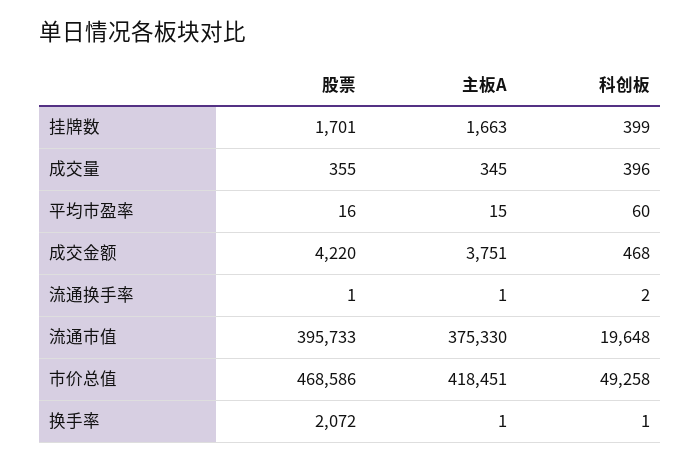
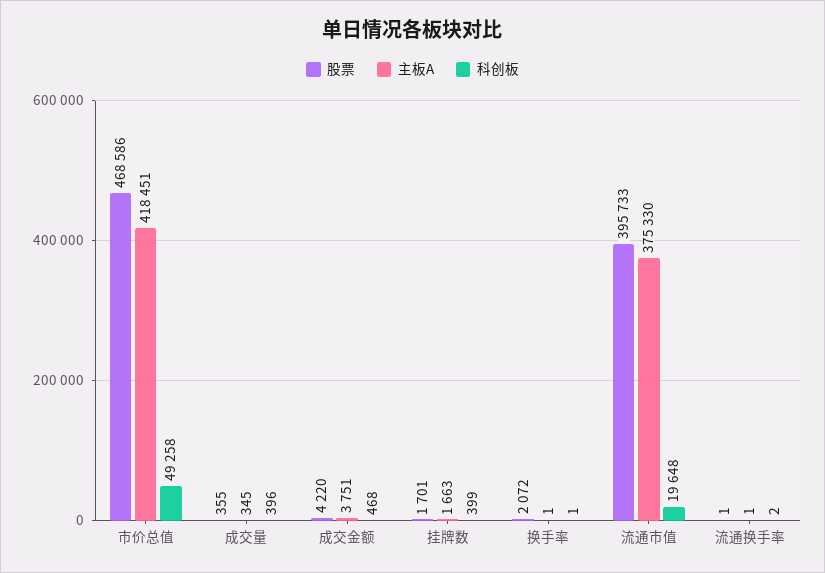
  {
    "股票": {
      "挂牌数": 1701,
      "成交量": 355,
-     "平均市盈率": 16,
      "成交金额": 4220,
      "流通换手率": 1,
      "流通市值": 395733,
      "市价总值": 468586,
      "换手率": 2072
    },
    "主板A": {
      "挂牌数": 1663,
      "成交量": 345,
-     "平均市盈率": 15,
      "成交金额": 3751,
      "流通换手率": 1,
      "流通市值": 375330,
      "市价总值": 418451,
      "换手率": 1
    },
    "科创板": {
      "挂牌数": 399,
      "成交量": 396,
-     "平均市盈率": 60,
      "成交金额": 468,
      "流通换手率": 2,
      "流通市值": 19648,
      "市价总值": 49258,
      "换手率": 1
    }
  }

